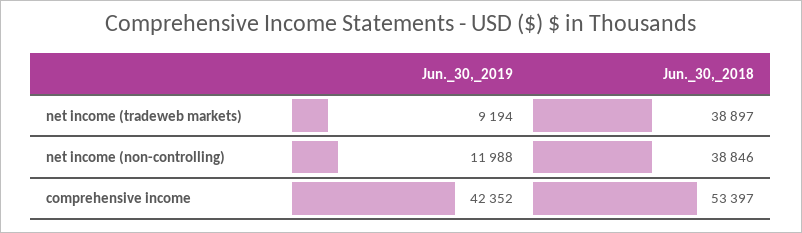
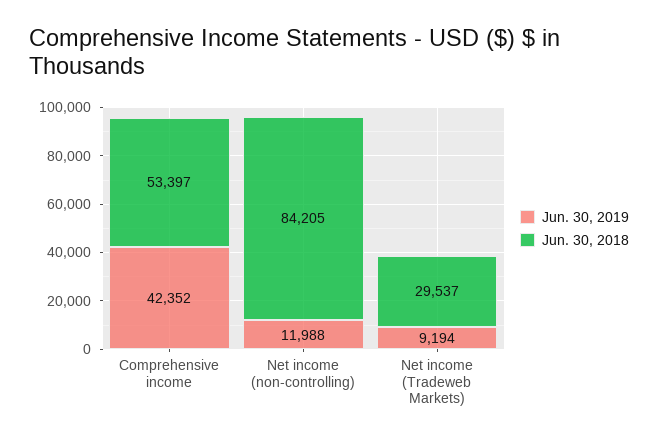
  {
    "Jun._30,_2019": {
      "net income (tradeweb markets)": 9194,
      "net income (non-controlling)": 11988,
      "comprehensive income": 42352
    },
    "Jun._30,_2018": {
-     "net income (tradeweb markets)": 38897,
+     "net income (tradeweb markets)": 29537,
-     "net income (non-controlling)": 38846,
+     "net income (non-controlling)": 84205,
      "comprehensive income": 53397
    }
  }

